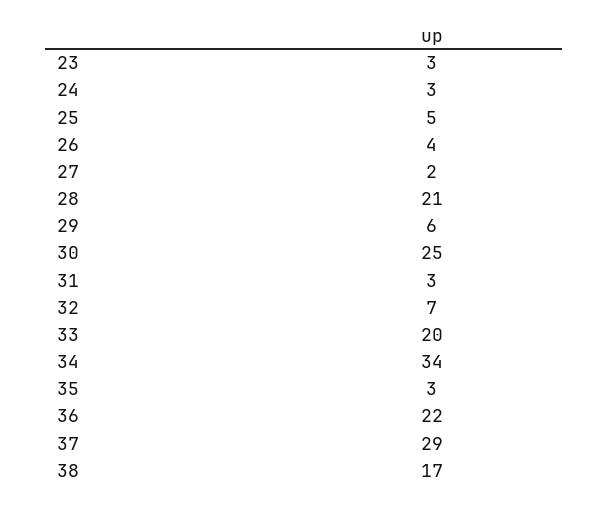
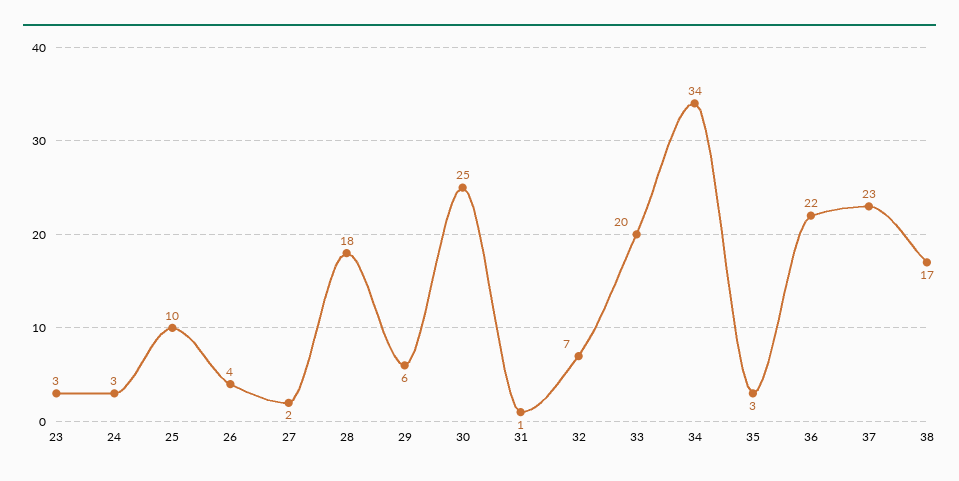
  {
    "23": 3,
    "24": 3,
-   "25": 5,
+   "25": 10,
    "26": 4,
    "27": 2,
-   "28": 21,
+   "28": 18,
    "29": 6,
    "30": 25,
-   "31": 3,
+   "31": 1,
    "32": 7,
    "33": 20,
    "34": 34,
    "35": 3,
    "36": 22,
-   "37": 29,
+   "37": 23,
    "38": 17
  }

